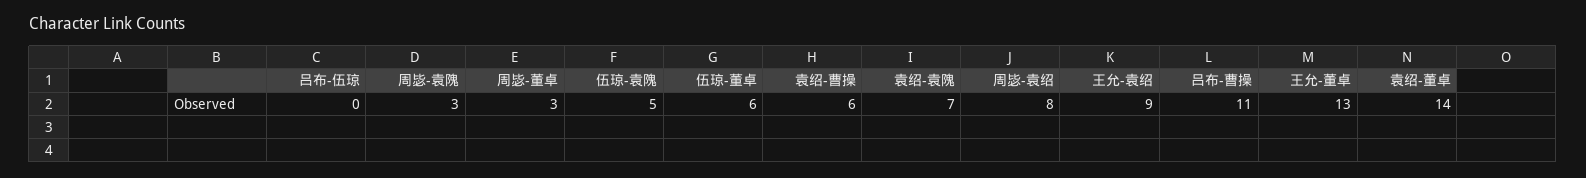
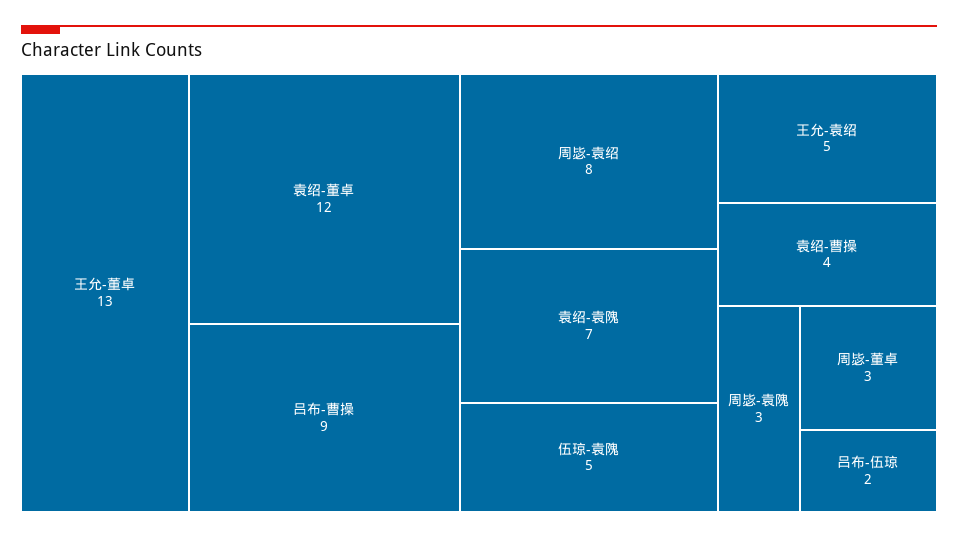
  {
-   "吕布-伍琼": 0,
+   "吕布-伍琼": 2,
    "周毖-袁隗": 3,
    "周毖-董卓": 3,
    "伍琼-袁隗": 5,
-   "伍琼-董卓": 6,
-   "袁绍-曹操": 6,
+   "袁绍-曹操": 4,
    "袁绍-袁隗": 7,
    "周毖-袁绍": 8,
-   "王允-袁绍": 9,
+   "王允-袁绍": 5,
-   "吕布-曹操": 11,
+   "吕布-曹操": 9,
    "王允-董卓": 13,
-   "袁绍-董卓": 14
+   "袁绍-董卓": 12
  }

